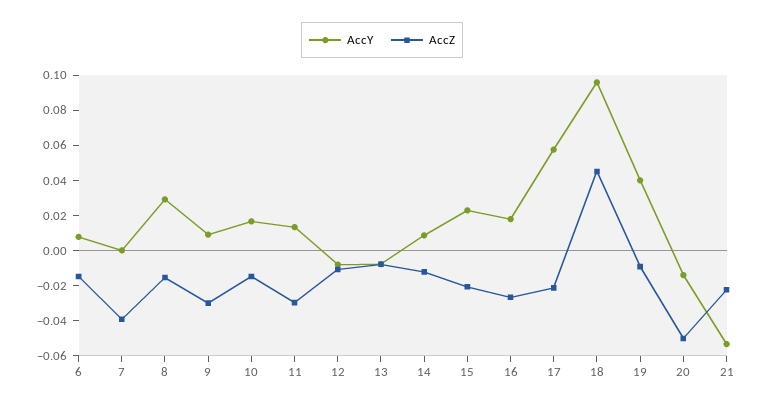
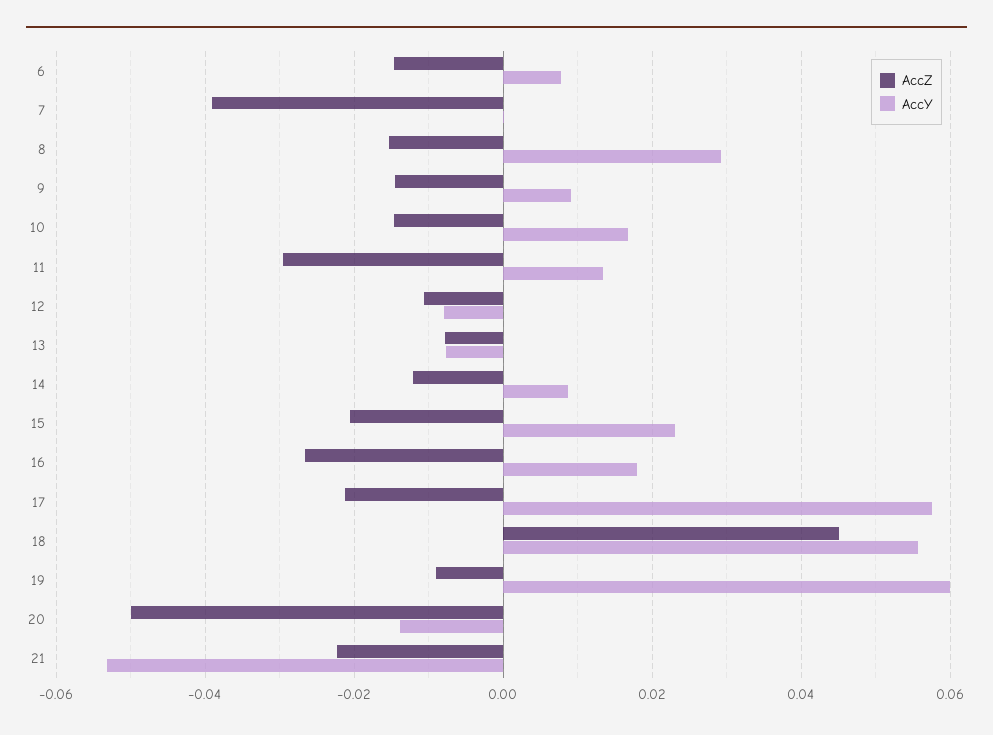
  {
    "AccY": {
      "6": 0.008,
      "7": 0,
      "8": 0.03,
      "9": 0.01,
      "10": 0.016,
      "11": 0.014,
      "12": -0.008,
      "13": -0.008,
      "14": 0.008,
      "15": 0.024,
      "16": 0.018,
      "17": 0.058,
-     "18": 0.095,
+     "18": 0.056,
-     "19": 0.04,
+     "19": 0.06,
      "20": -0.014,
      "21": -0.054
    },
    "AccZ": {
      "6": -0.014,
      "7": -0.04,
      "8": -0.016,
-     "9": -0.03,
+     "9": -0.014,
      "10": -0.014,
      "11": -0.03,
      "12": -0.01,
      "13": -0.008,
      "14": -0.012,
      "15": -0.02,
      "16": -0.026,
      "17": -0.022,
      "18": 0.046,
      "19": -0.01,
      "20": -0.05,
      "21": -0.022
    }
  }

